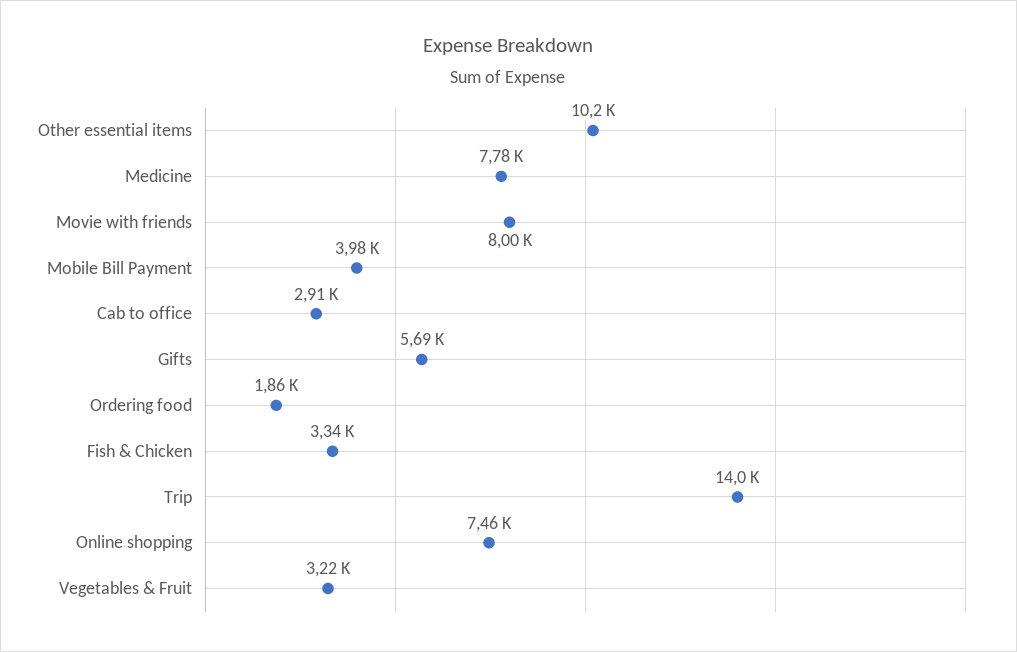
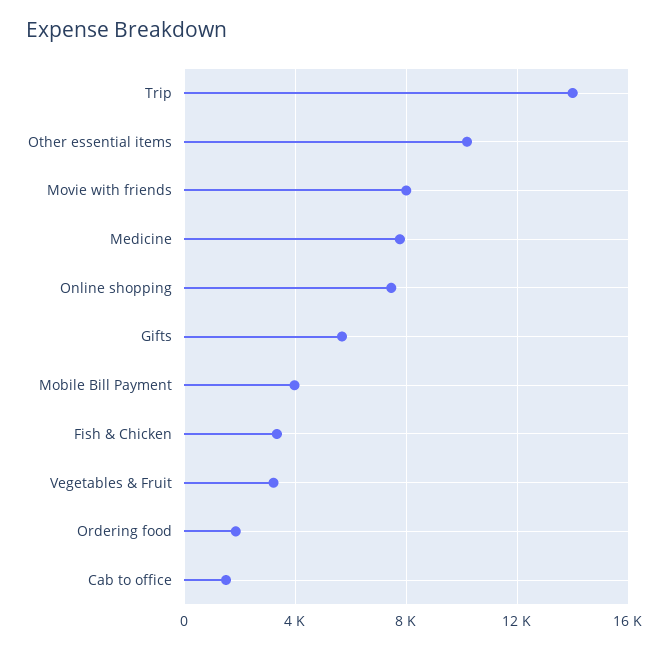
  {
    "Other essential items": 10200,
    "Medicine": 7780,
    "Movie with friends": 8000,
    "Mobile Bill Payment": 3980,
-   "Cab to office": 2910,
+   "Cab to office": 1500,
    "Gifts": 5690,
    "Ordering food": 1860,
    "Fish & Chicken": 3340,
    "Trip": 14000,
    "Online shopping": 7460,
    "Vegetables & Fruit": 3220
  }

